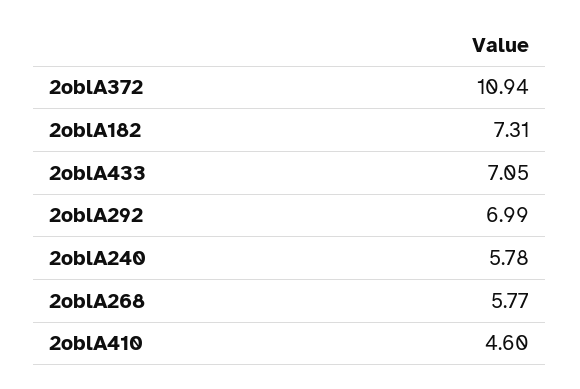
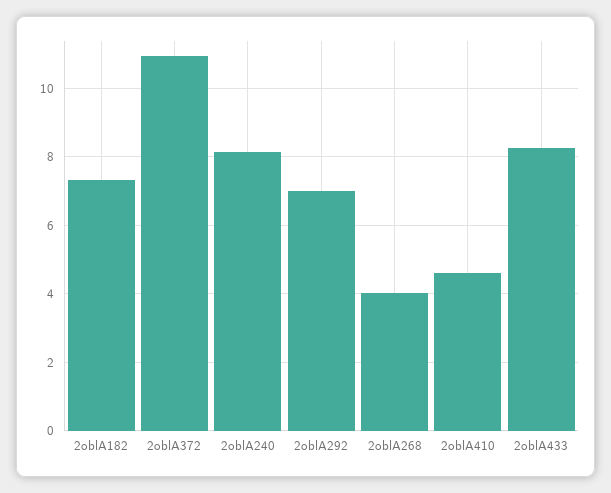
  {
    "2oblA372": 10.94,
    "2oblA182": 7.31,
-   "2oblA433": 7.05,
+   "2oblA433": 8.2,
    "2oblA292": 6.99,
-   "2oblA240": 5.78,
+   "2oblA240": 8.2,
-   "2oblA268": 5.77,
+   "2oblA268": 4,
    "2oblA410": 4.6
  }

